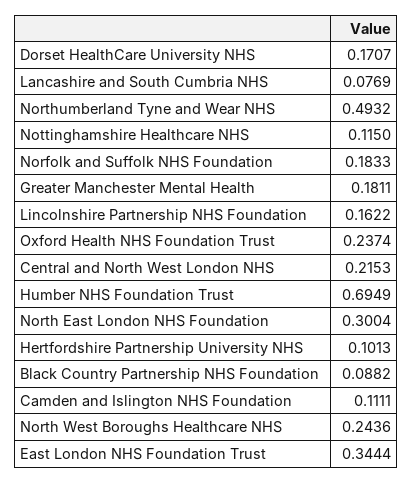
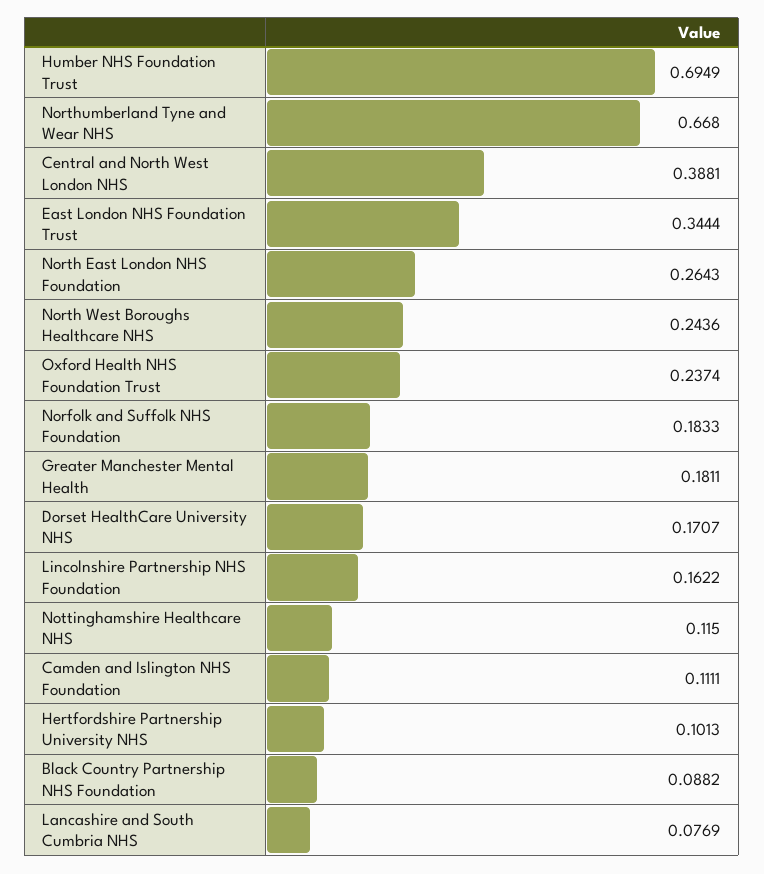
  {
    "Dorset HealthCare University NHS": 0.1707,
    "Lancashire and South Cumbria NHS": 0.0769,
-   "Northumberland Tyne and Wear NHS": 0.4932,
+   "Northumberland Tyne and Wear NHS": 0.668,
    "Nottinghamshire Healthcare NHS": 0.115,
    "Norfolk and Suffolk NHS Foundation": 0.1833,
    "Greater Manchester Mental Health": 0.1811,
    "Lincolnshire Partnership NHS Foundation": 0.1622,
    "Oxford Health NHS Foundation Trust": 0.2374,
-   "Central and North West London NHS": 0.2153,
+   "Central and North West London NHS": 0.3881,
    "Humber NHS Foundation Trust": 0.6949,
-   "North East London NHS Foundation": 0.3004,
+   "North East London NHS Foundation": 0.2643,
    "Hertfordshire Partnership University NHS": 0.1013,
    "Black Country Partnership NHS Foundation": 0.0882,
    "Camden and Islington NHS Foundation": 0.1111,
    "North West Boroughs Healthcare NHS": 0.2436,
    "East London NHS Foundation Trust": 0.3444
  }

